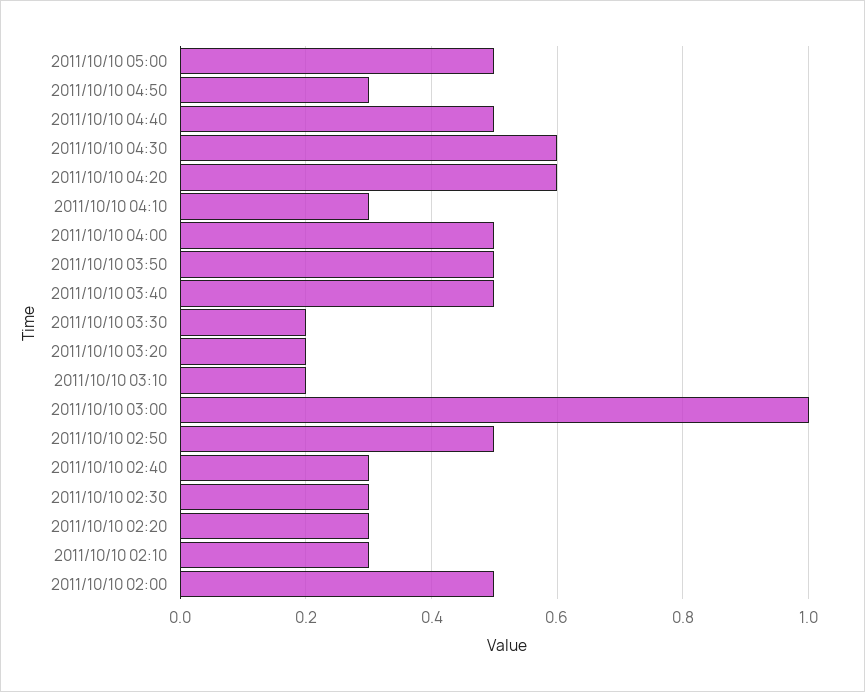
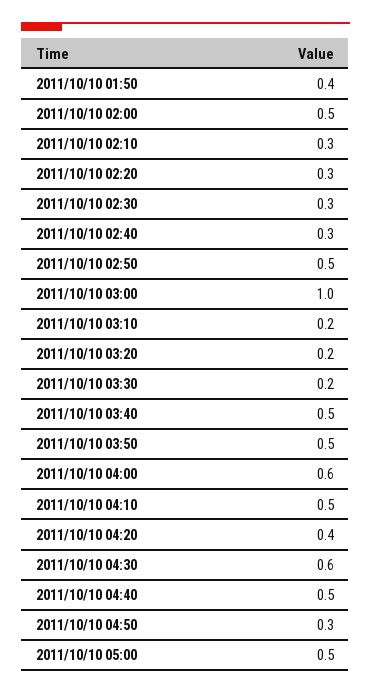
  {
    "2011/10/10 05:00": 0.5,
    "2011/10/10 04:50": 0.3,
    "2011/10/10 04:40": 0.5,
    "2011/10/10 04:30": 0.6,
-   "2011/10/10 04:20": 0.6,
+   "2011/10/10 04:20": 0.4,
-   "2011/10/10 04:10": 0.3,
+   "2011/10/10 04:10": 0.5,
-   "2011/10/10 04:00": 0.5,
+   "2011/10/10 04:00": 0.6,
    "2011/10/10 03:50": 0.5,
    "2011/10/10 03:40": 0.5,
    "2011/10/10 03:30": 0.2,
    "2011/10/10 03:20": 0.2,
    "2011/10/10 03:10": 0.2,
    "2011/10/10 03:00": 1,
    "2011/10/10 02:50": 0.5,
    "2011/10/10 02:40": 0.3,
    "2011/10/10 02:30": 0.3,
    "2011/10/10 02:20": 0.3,
    "2011/10/10 02:10": 0.3,
-   "2011/10/10 02:00": 0.5
+   "2011/10/10 02:00": 0.5,
+   "2011/10/10 01:50": 0.4
  }

